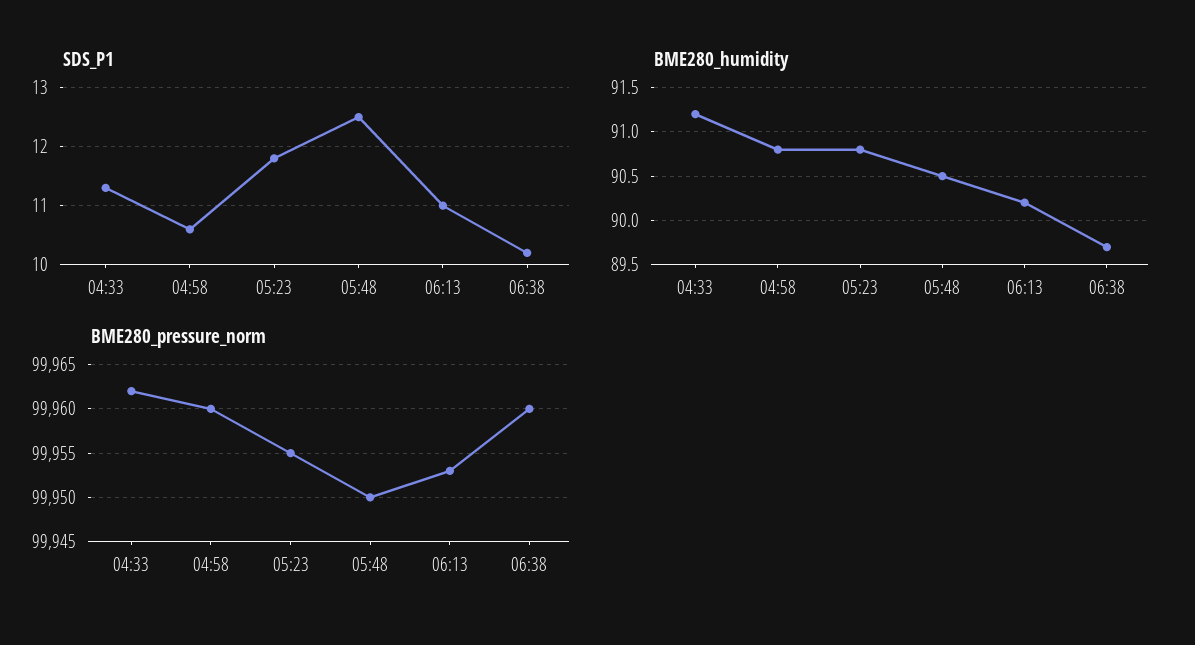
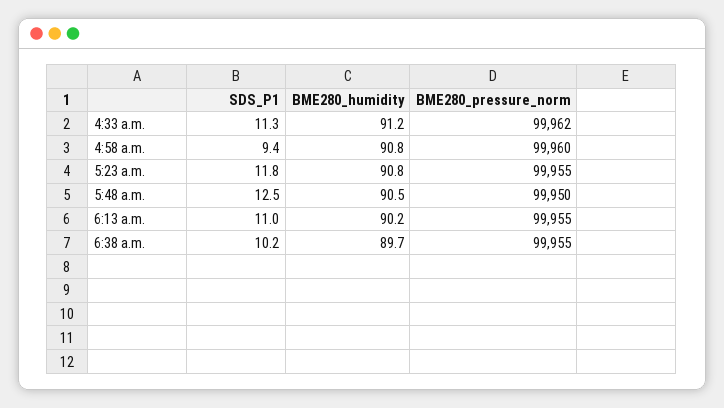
  {
    "SDS_P1": {
      "04:33": 11.3,
-     "04:58": 10.5,
+     "04:58": 9.4,
      "05:23": 11.8,
      "05:48": 12.5,
      "06:13": 11,
      "06:38": 10.2
    },
    "BME280_humidity": {
      "04:33": 91.2,
      "04:58": 90.8,
      "05:23": 90.8,
      "05:48": 90.5,
      "06:13": 90.2,
      "06:38": 89.7
    },
    "BME280_pressure_norm": {
      "04:33": 99962,
      "04:58": 99960,
      "05:23": 99955,
      "05:48": 99950,
-     "06:13": 99953,
+     "06:13": 99955,
-     "06:38": 99960
+     "06:38": 99955
    }
  }

